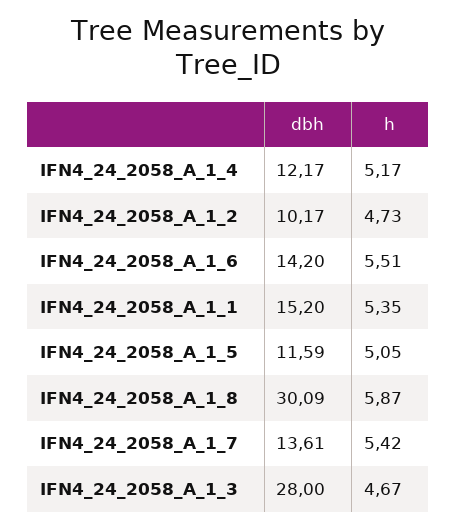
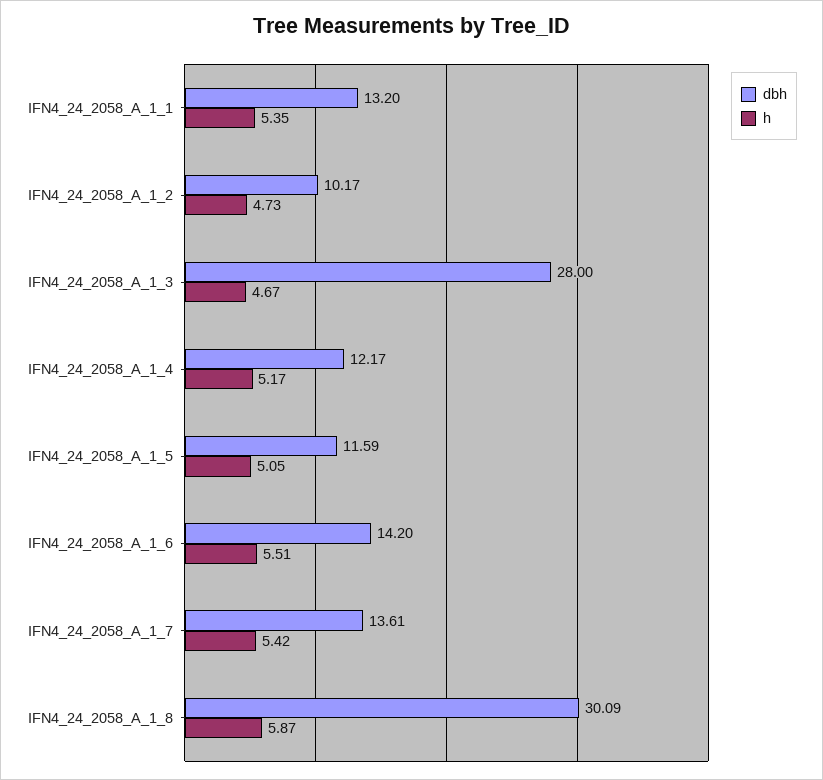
  {
    "dbh": {
      "IFN4_24_2058_A_1_4": 12.17,
      "IFN4_24_2058_A_1_2": 10.17,
      "IFN4_24_2058_A_1_6": 14.2,
-     "IFN4_24_2058_A_1_1": 15.2,
+     "IFN4_24_2058_A_1_1": 13.2,
      "IFN4_24_2058_A_1_5": 11.59,
      "IFN4_24_2058_A_1_8": 30.09,
      "IFN4_24_2058_A_1_7": 13.61,
      "IFN4_24_2058_A_1_3": 28
    },
    "h": {
      "IFN4_24_2058_A_1_4": 5.17,
      "IFN4_24_2058_A_1_2": 4.73,
      "IFN4_24_2058_A_1_6": 5.51,
      "IFN4_24_2058_A_1_1": 5.35,
      "IFN4_24_2058_A_1_5": 5.05,
      "IFN4_24_2058_A_1_8": 5.87,
      "IFN4_24_2058_A_1_7": 5.42,
      "IFN4_24_2058_A_1_3": 4.67
    }
  }

